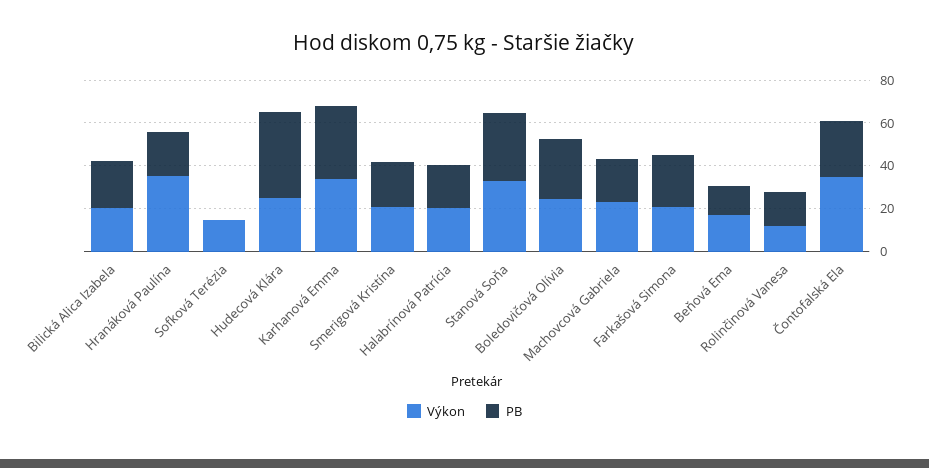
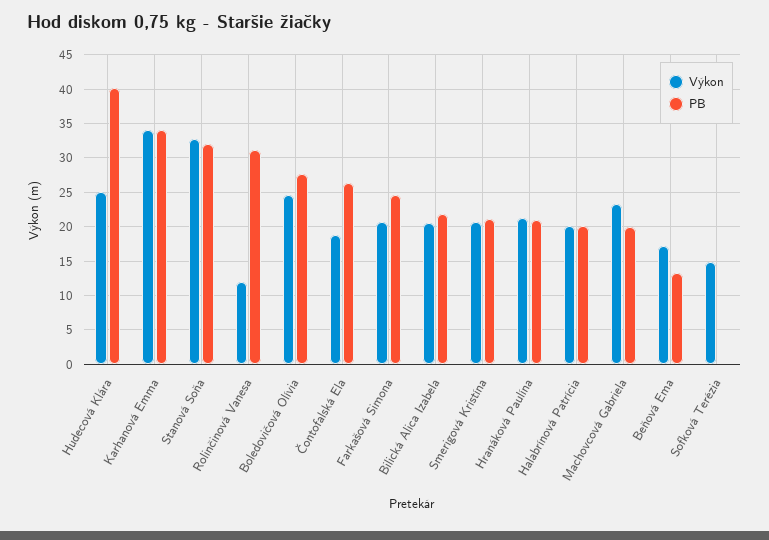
  {
    "Výkon": {
      "Bilická Alica Izabela": 21,
-     "Hranáková Paulína": 35,
+     "Hranáková Paulína": 21,
      "Sofková Terézia": 15,
      "Hudecová Klára": 25,
      "Karhanová Emma": 34,
      "Smerigová Kristína": 21,
      "Halabrínová Patrícia": 20,
      "Stanová Soňa": 33,
      "Boledovičová Olívia": 25,
      "Machovcová Gabriela": 23,
      "Farkašová Simona": 21,
      "Beňová Ema": 17,
      "Rolinčinová Vanesa": 12,
-     "Čontofalská Ela": 35
+     "Čontofalská Ela": 19
    },
    "PB": {
      "Bilická Alica Izabela": 22,
      "Hranáková Paulína": 21,
      "Sofková Terézia": 0,
      "Hudecová Klára": 40,
      "Karhanová Emma": 34,
      "Smerigová Kristína": 21,
      "Halabrínová Patrícia": 20,
      "Stanová Soňa": 32,
      "Boledovičová Olívia": 28,
      "Machovcová Gabriela": 20,
      "Farkašová Simona": 25,
      "Beňová Ema": 13,
-     "Rolinčinová Vanesa": 15,
+     "Rolinčinová Vanesa": 31,
      "Čontofalská Ela": 26
    }
  }

